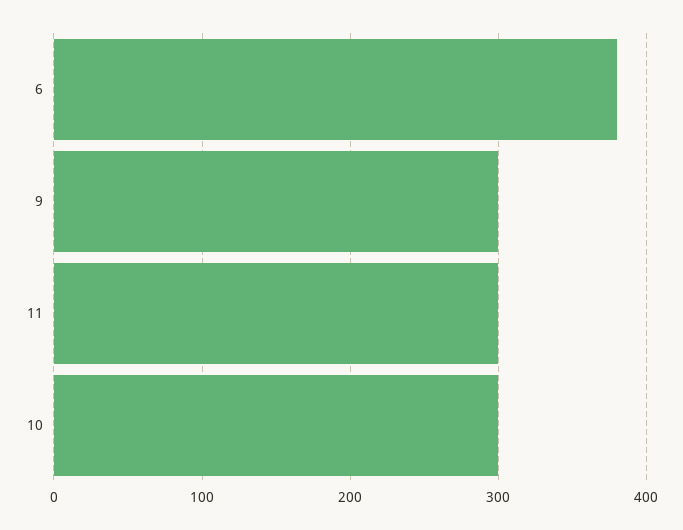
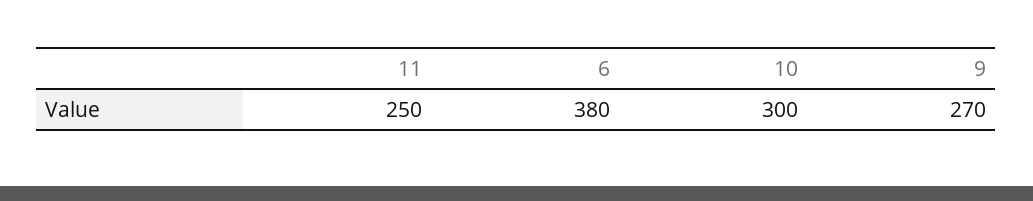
  {
    "6": 380,
-   "9": 300,
+   "9": 270,
-   "11": 300,
+   "11": 250,
    "10": 300
  }

